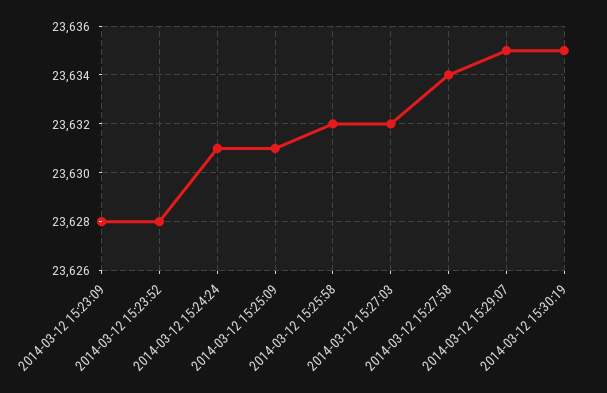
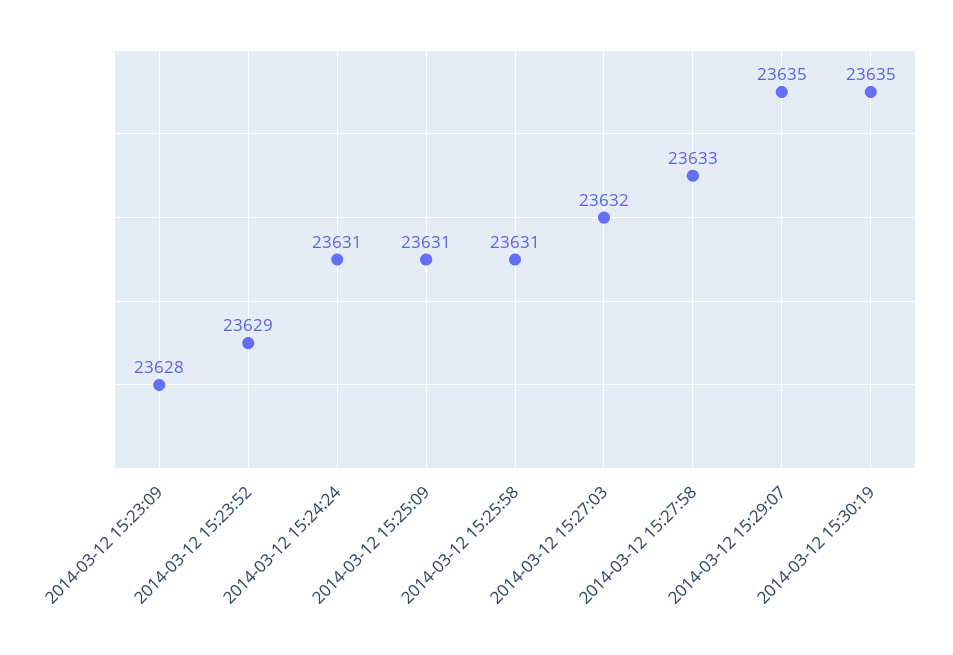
  {
    "2014-03-12 15:23:09": 23628,
-   "2014-03-12 15:23:52": 23628,
+   "2014-03-12 15:23:52": 23629,
    "2014-03-12 15:24:24": 23631,
    "2014-03-12 15:25:09": 23631,
-   "2014-03-12 15:25:58": 23632,
+   "2014-03-12 15:25:58": 23631,
    "2014-03-12 15:27:03": 23632,
-   "2014-03-12 15:27:58": 23634,
+   "2014-03-12 15:27:58": 23633,
    "2014-03-12 15:29:07": 23635,
    "2014-03-12 15:30:19": 23635
  }

